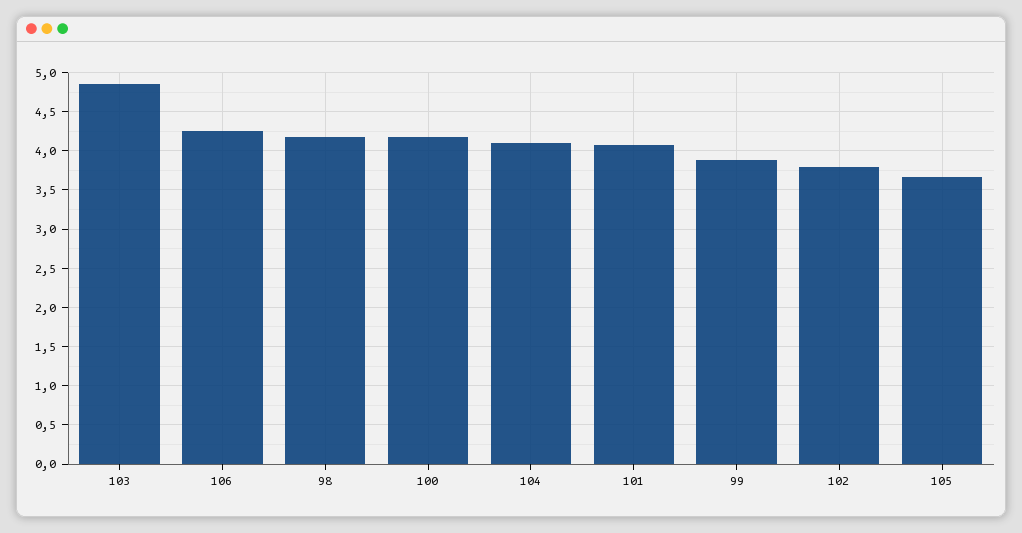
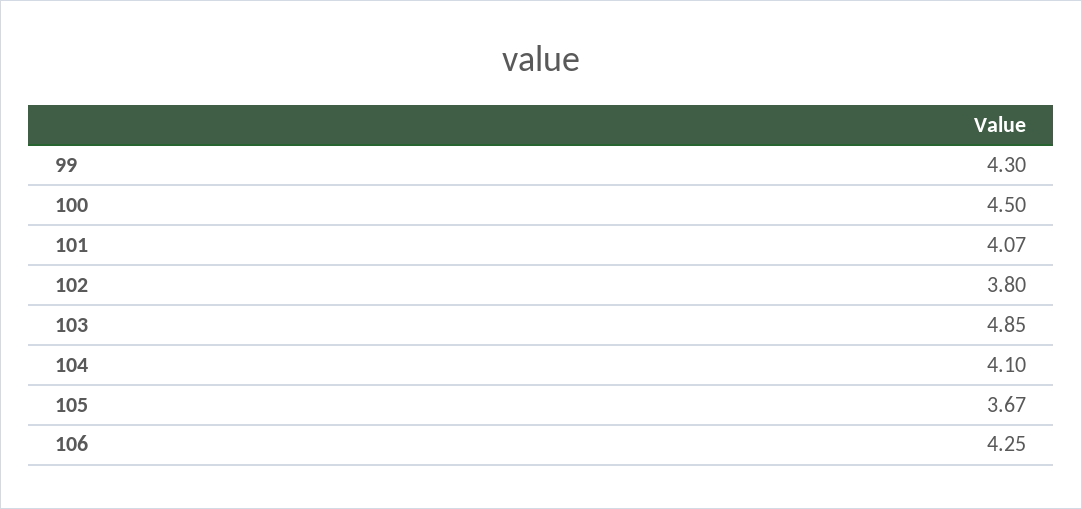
  {
    "103": 4.85,
    "106": 4.25,
-   "98": 4.2,
-   "100": 4.2,
+   "100": 4.5,
    "104": 4.1,
    "101": 4.07,
-   "99": 3.9,
+   "99": 4.3,
    "102": 3.8,
    "105": 3.67
  }

